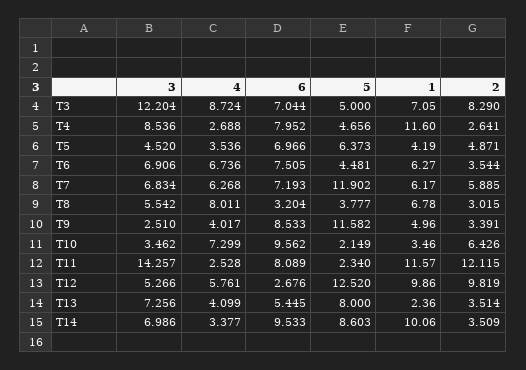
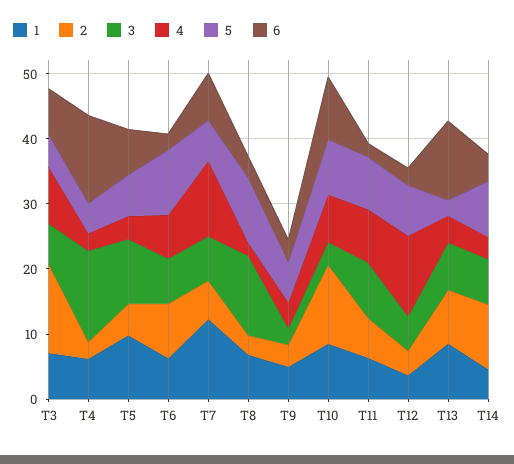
  {
    "3": {
-     "T3": 12.204,
+     "T3": 6,
-     "T4": 8.536,
+     "T4": 14,
-     "T5": 4.52,
+     "T5": 10,
      "T6": 6.906,
      "T7": 6.834,
-     "T8": 5.542,
+     "T8": 12,
      "T9": 2.51,
      "T10": 3.462,
-     "T11": 14.257,
+     "T11": 8,
      "T12": 5.266,
      "T13": 7.256,
      "T14": 6.986
    },
    "4": {
      "T3": 8.724,
      "T4": 2.688,
      "T5": 3.536,
      "T6": 6.736,
-     "T7": 6.268,
+     "T7": 12,
-     "T8": 8.011,
+     "T8": 2,
      "T9": 4.017,
      "T10": 7.299,
-     "T11": 2.528,
+     "T11": 8,
-     "T12": 5.761,
+     "T12": 12,
      "T13": 4.099,
      "T14": 3.377
    },
    "6": {
      "T3": 7.044,
-     "T4": 7.952,
+     "T4": 14,
      "T5": 6.966,
-     "T6": 7.505,
+     "T6": 2,
      "T7": 7.193,
      "T8": 3.204,
-     "T9": 8.533,
+     "T9": 4,
      "T10": 9.562,
-     "T11": 8.089,
+     "T11": 2,
      "T12": 2.676,
-     "T13": 5.445,
+     "T13": 12,
-     "T14": 9.533
+     "T14": 4
    },
    "5": {
      "T3": 5,
      "T4": 4.656,
      "T5": 6.373,
-     "T6": 4.481,
+     "T6": 10,
-     "T7": 11.902,
+     "T7": 6,
-     "T8": 3.777,
+     "T8": 10,
-     "T9": 11.582,
+     "T9": 6,
-     "T10": 2.149,
+     "T10": 8,
-     "T11": 2.34,
+     "T11": 8,
-     "T12": 12.52,
+     "T12": 8,
-     "T13": 8,
+     "T13": 2,
      "T14": 8.603
    },
    "1": {
      "T3": 7.05,
-     "T4": 11.6,
+     "T4": 6,
-     "T5": 4.19,
+     "T5": 10,
      "T6": 6.27,
-     "T7": 6.17,
+     "T7": 12,
      "T8": 6.78,
      "T9": 4.96,
-     "T10": 3.46,
+     "T10": 8,
-     "T11": 11.57,
+     "T11": 6,
-     "T12": 9.86,
+     "T12": 4,
-     "T13": 2.36,
+     "T13": 8,
-     "T14": 10.06
+     "T14": 4
    },
    "2": {
-     "T3": 8.29,
+     "T3": 14,
      "T4": 2.641,
      "T5": 4.871,
-     "T6": 3.544,
+     "T6": 8,
      "T7": 5.885,
      "T8": 3.015,
      "T9": 3.391,
-     "T10": 6.426,
+     "T10": 12,
-     "T11": 12.115,
+     "T11": 6,
-     "T12": 9.819,
+     "T12": 4,
-     "T13": 3.514,
+     "T13": 8,
-     "T14": 3.509
+     "T14": 10
    }
  }

